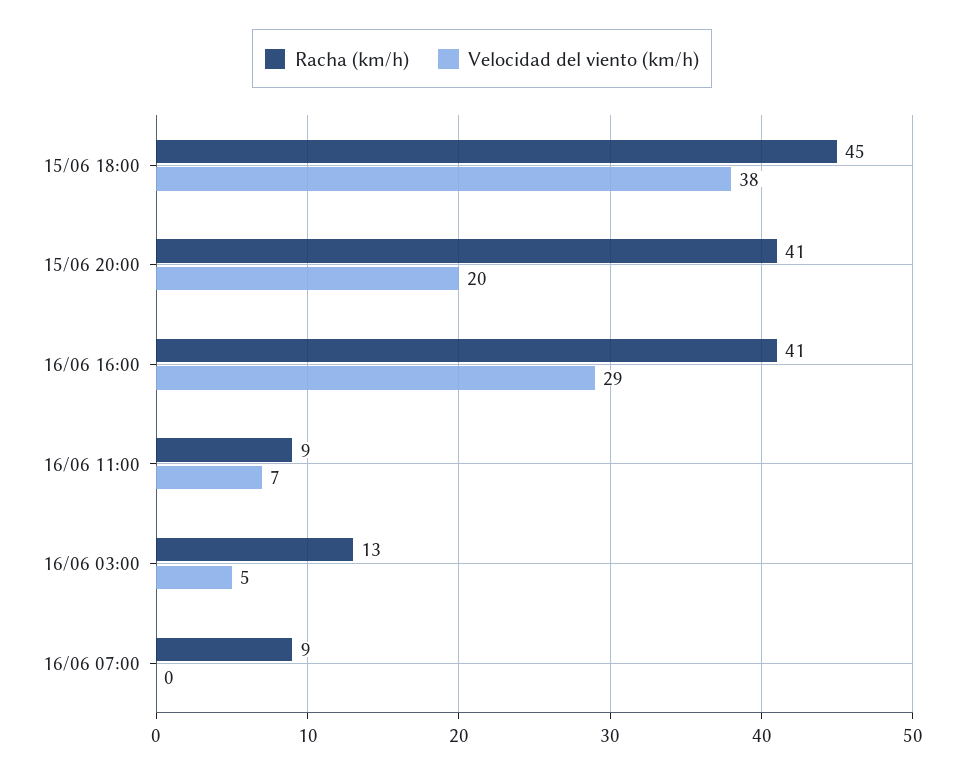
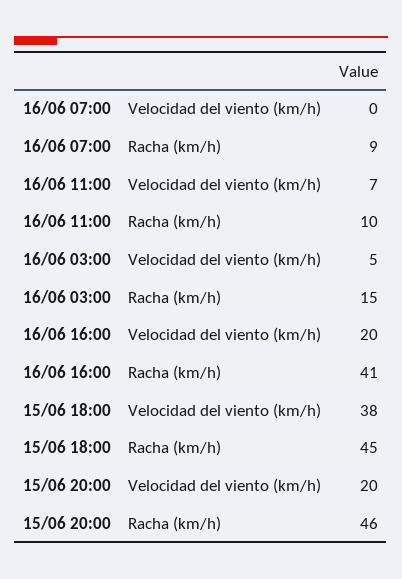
  {
    "Racha (km/h)": {
      "15/06 18:00": 45,
-     "15/06 20:00": 41,
+     "15/06 20:00": 46,
      "16/06 16:00": 41,
-     "16/06 11:00": 9,
+     "16/06 11:00": 10,
-     "16/06 03:00": 13,
+     "16/06 03:00": 15,
      "16/06 07:00": 9
    },
    "Velocidad del viento (km/h)": {
      "15/06 18:00": 38,
      "15/06 20:00": 20,
-     "16/06 16:00": 29,
+     "16/06 16:00": 20,
      "16/06 11:00": 7,
      "16/06 03:00": 5,
      "16/06 07:00": 0
    }
  }

